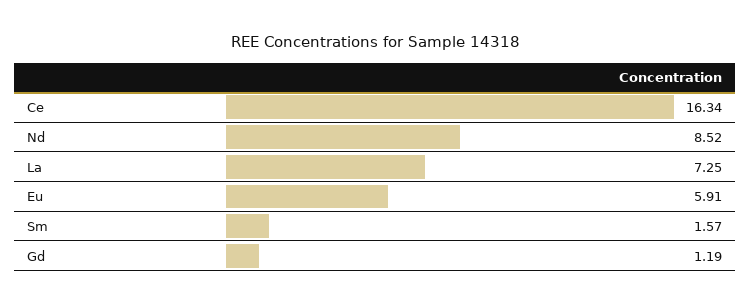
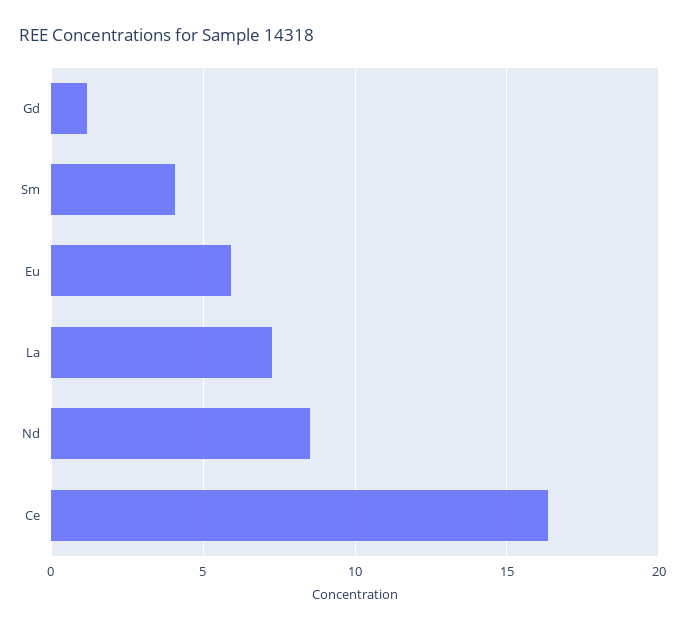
  {
    "Ce": 16.34,
    "Nd": 8.52,
    "La": 7.25,
    "Eu": 5.91,
-   "Sm": 1.57,
+   "Sm": 4,
    "Gd": 1.19
  }

